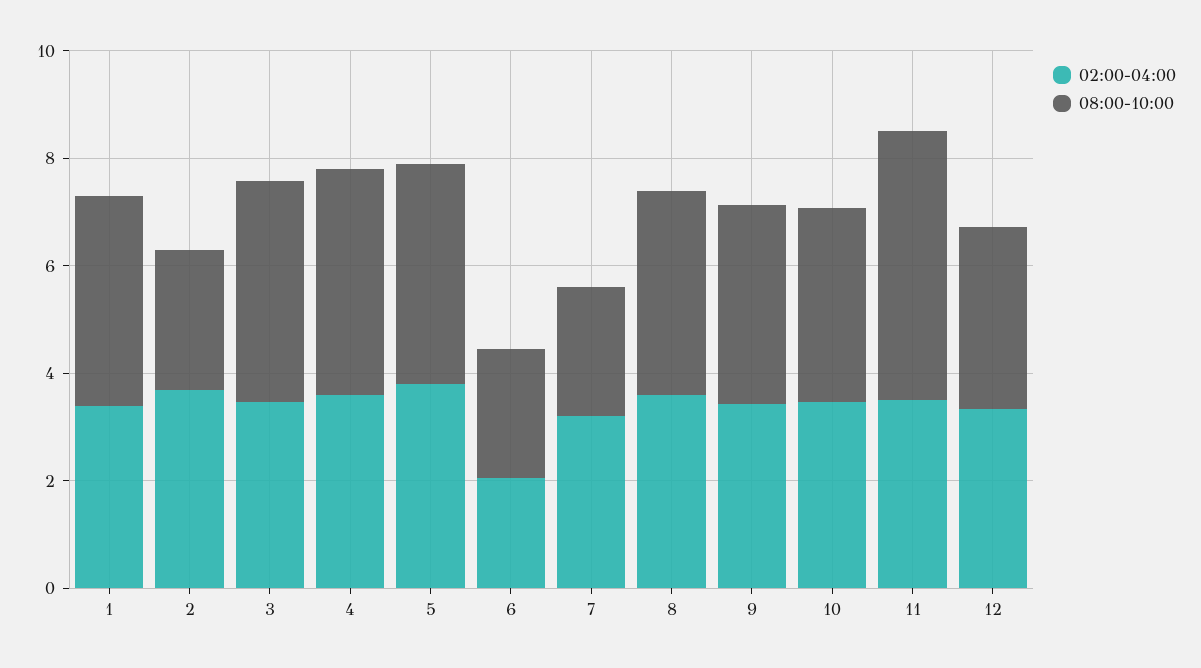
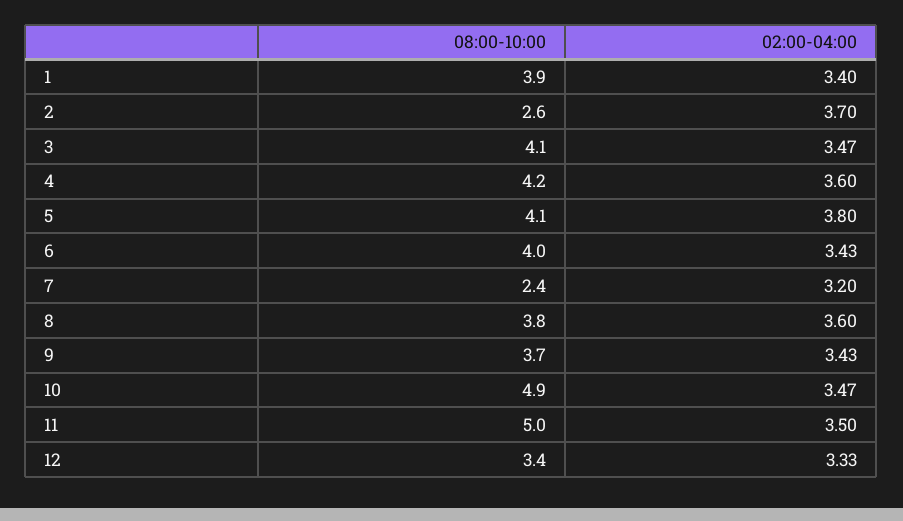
  {
    "02:00-04:00": {
      "1": 3.4,
      "2": 3.7,
      "3": 3.47,
      "4": 3.6,
      "5": 3.8,
-     "6": 2,
+     "6": 3.43,
      "7": 3.2,
      "8": 3.6,
      "9": 3.43,
      "10": 3.47,
      "11": 3.5,
      "12": 3.33
    },
    "08:00-10:00": {
      "1": 3.9,
      "2": 2.6,
      "3": 4.1,
      "4": 4.2,
      "5": 4.1,
-     "6": 2.5,
+     "6": 4,
      "7": 2.4,
      "8": 3.8,
      "9": 3.7,
-     "10": 3.5,
+     "10": 4.9,
      "11": 5,
      "12": 3.4
    }
  }

